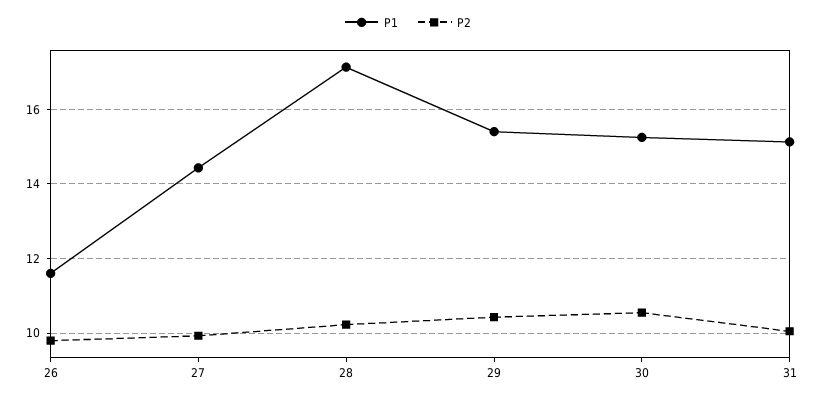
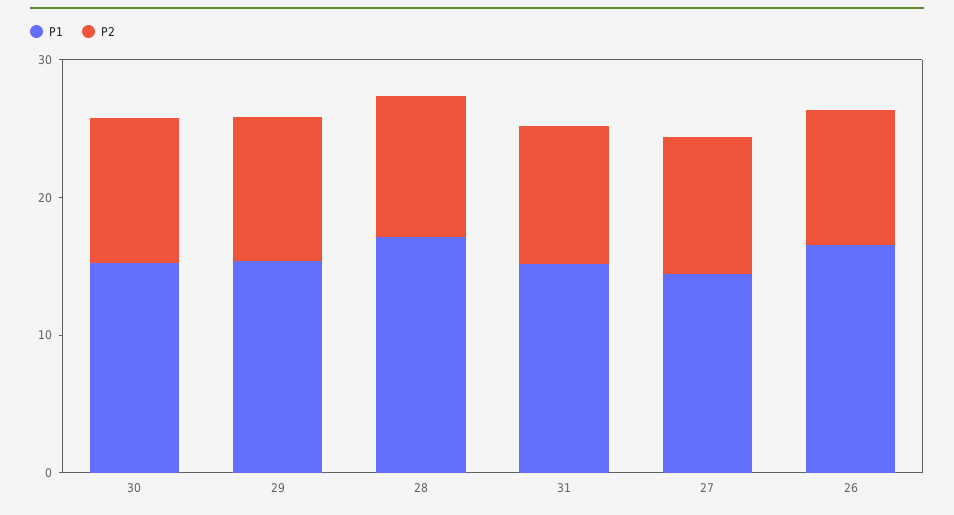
  {
    "P1": {
-     "26": 11.6,
+     "26": 16,
      "27": 14.4,
      "28": 17.2,
      "29": 15.4,
      "30": 15.2,
      "31": 15.2
    },
    "P2": {
      "26": 9.8,
      "27": 10,
      "28": 10.2,
      "29": 10.4,
      "30": 10.6,
      "31": 10
    }
  }

